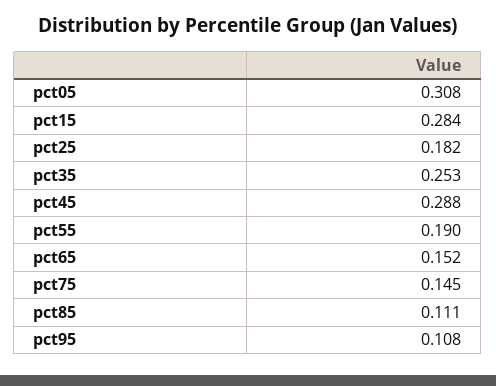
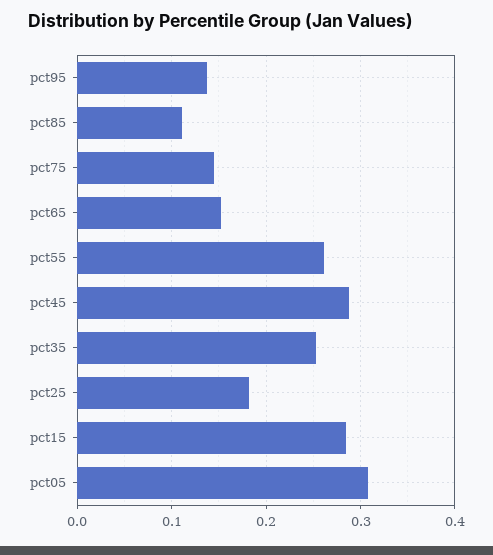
  {
    "pct05": 0.308,
    "pct15": 0.284,
    "pct25": 0.182,
    "pct35": 0.253,
    "pct45": 0.288,
-   "pct55": 0.19,
+   "pct55": 0.26,
    "pct65": 0.152,
    "pct75": 0.145,
    "pct85": 0.111,
-   "pct95": 0.108
+   "pct95": 0.14
  }

